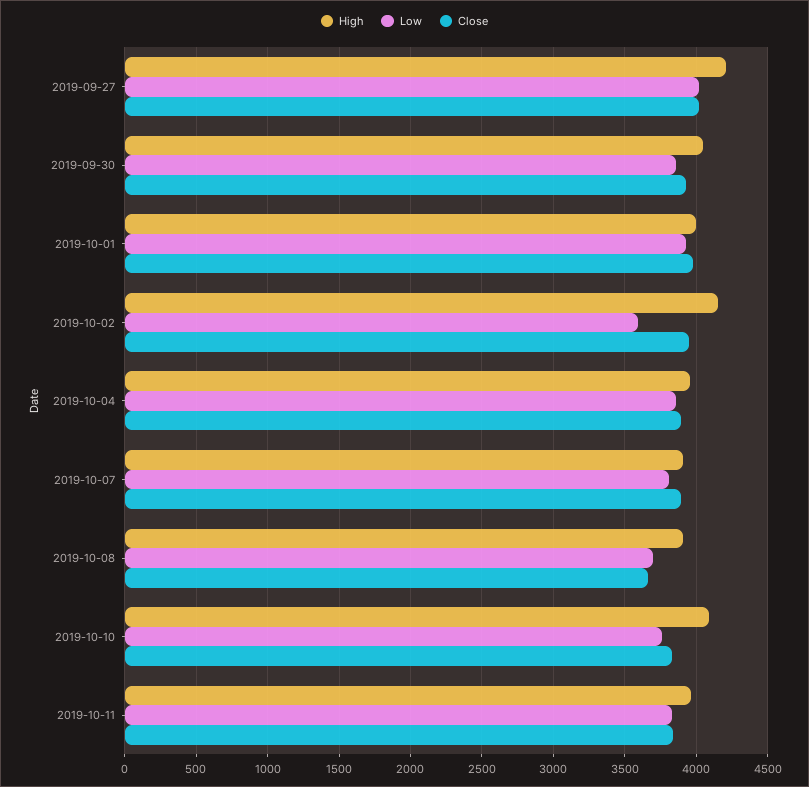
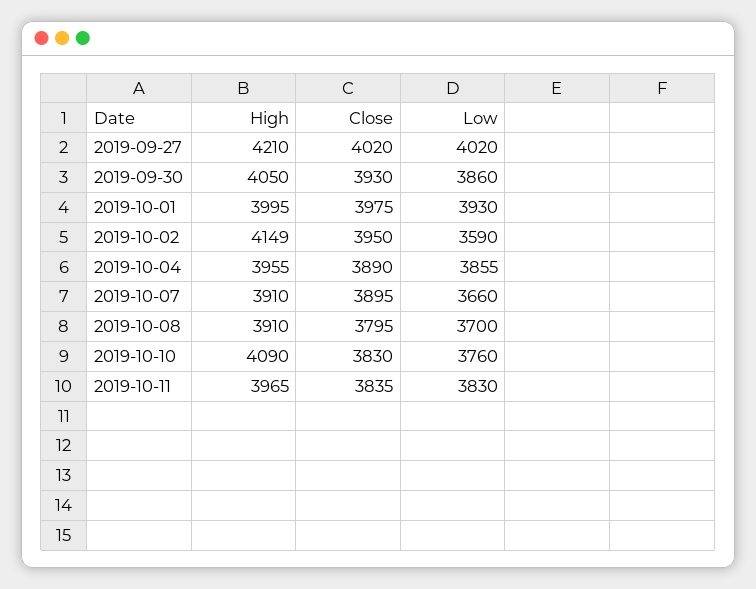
  {
    "High": {
      "2019-09-27": 4210,
      "2019-09-30": 4050,
      "2019-10-01": 3995,
      "2019-10-02": 4149,
      "2019-10-04": 3955,
      "2019-10-07": 3910,
      "2019-10-08": 3910,
      "2019-10-10": 4090,
      "2019-10-11": 3965
    },
    "Low": {
      "2019-09-27": 4020,
      "2019-09-30": 3860,
      "2019-10-01": 3930,
      "2019-10-02": 3590,
      "2019-10-04": 3855,
-     "2019-10-07": 3800,
+     "2019-10-07": 3660,
      "2019-10-08": 3700,
      "2019-10-10": 3760,
      "2019-10-11": 3830
    },
    "Close": {
      "2019-09-27": 4020,
      "2019-09-30": 3930,
      "2019-10-01": 3975,
      "2019-10-02": 3950,
      "2019-10-04": 3890,
      "2019-10-07": 3895,
-     "2019-10-08": 3650,
+     "2019-10-08": 3795,
      "2019-10-10": 3830,
      "2019-10-11": 3835
    }
  }

